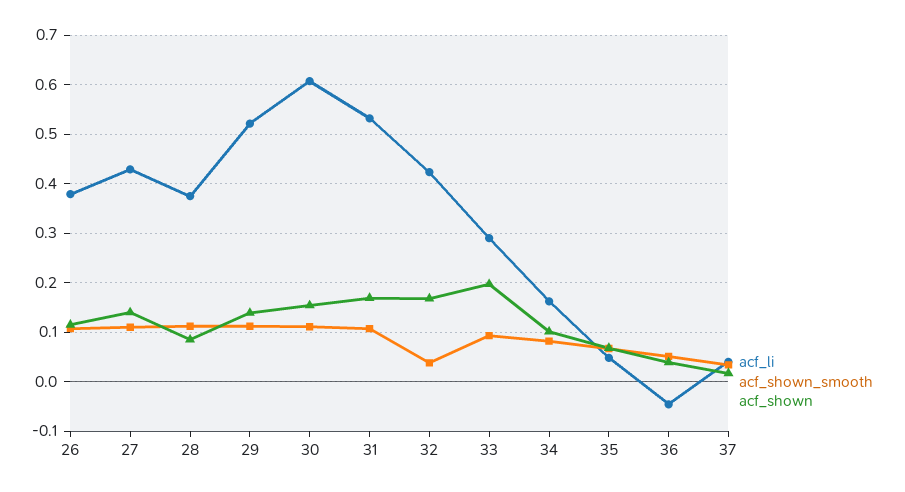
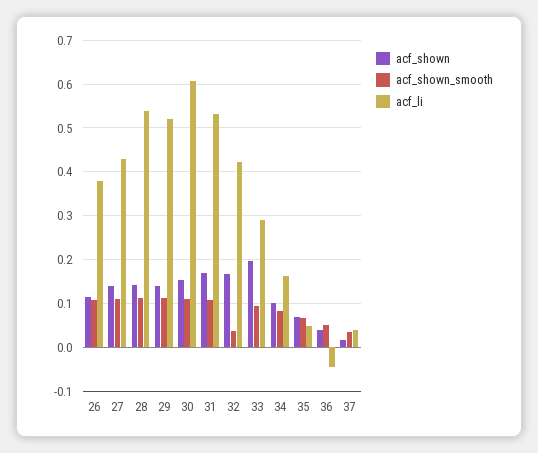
  {
    "acf_li": {
      "26": 0.38,
      "27": 0.42,
-     "28": 0.38,
+     "28": 0.54,
      "29": 0.52,
      "30": 0.6,
      "31": 0.54,
      "32": 0.42,
      "33": 0.3,
      "34": 0.16,
      "35": 0.04,
      "36": -0.04,
      "37": 0.04
    },
    "acf_shown_smooth": {
      "26": 0.1,
      "27": 0.12,
      "28": 0.12,
      "29": 0.12,
      "30": 0.12,
      "31": 0.1,
      "32": 0.04,
      "33": 0.1,
      "34": 0.08,
      "35": 0.06,
      "36": 0.06,
      "37": 0.04
    },
    "acf_shown": {
      "26": 0.12,
      "27": 0.14,
-     "28": 0.08,
+     "28": 0.14,
      "29": 0.14,
      "30": 0.16,
      "31": 0.16,
      "32": 0.16,
      "33": 0.2,
      "34": 0.1,
      "35": 0.06,
      "36": 0.04,
      "37": 0.02
    }
  }

